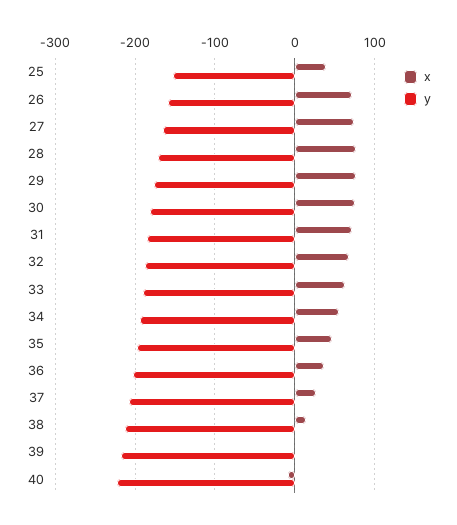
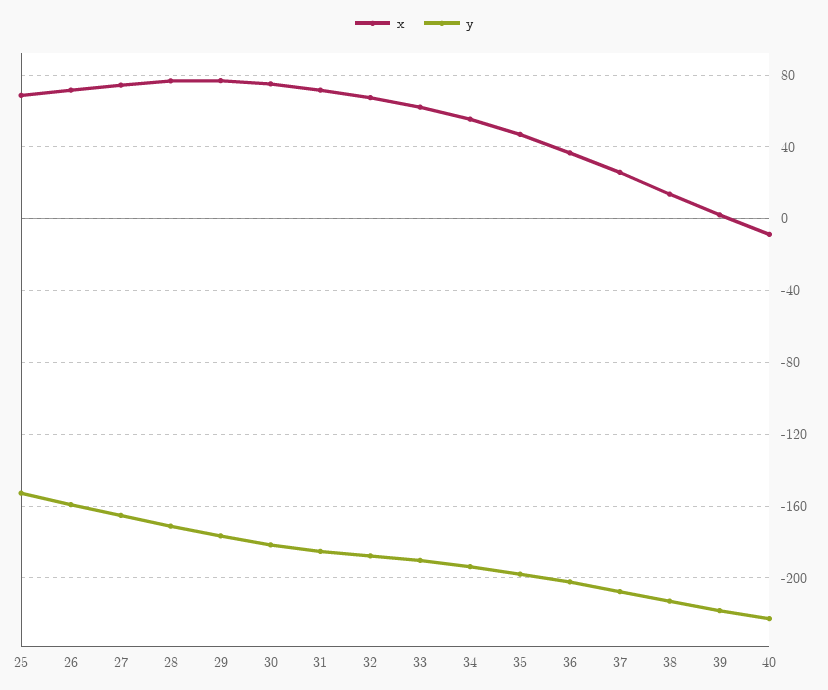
  {
    "x": {
-     "25": 40,
+     "25": 70,
      "26": 70,
      "27": 75,
      "28": 75,
      "29": 75,
      "30": 75,
      "31": 70,
      "32": 70,
      "33": 60,
      "34": 55,
      "35": 45,
      "36": 35,
      "37": 25,
      "38": 15,
      "39": 0,
      "40": -10
    },
    "y": {
      "25": -155,
      "26": -160,
      "27": -165,
      "28": -170,
      "29": -175,
      "30": -180,
      "31": -185,
      "32": -190,
      "33": -190,
      "34": -195,
      "35": -200,
      "36": -200,
      "37": -210,
      "38": -215,
      "39": -220,
      "40": -225
    }
  }

